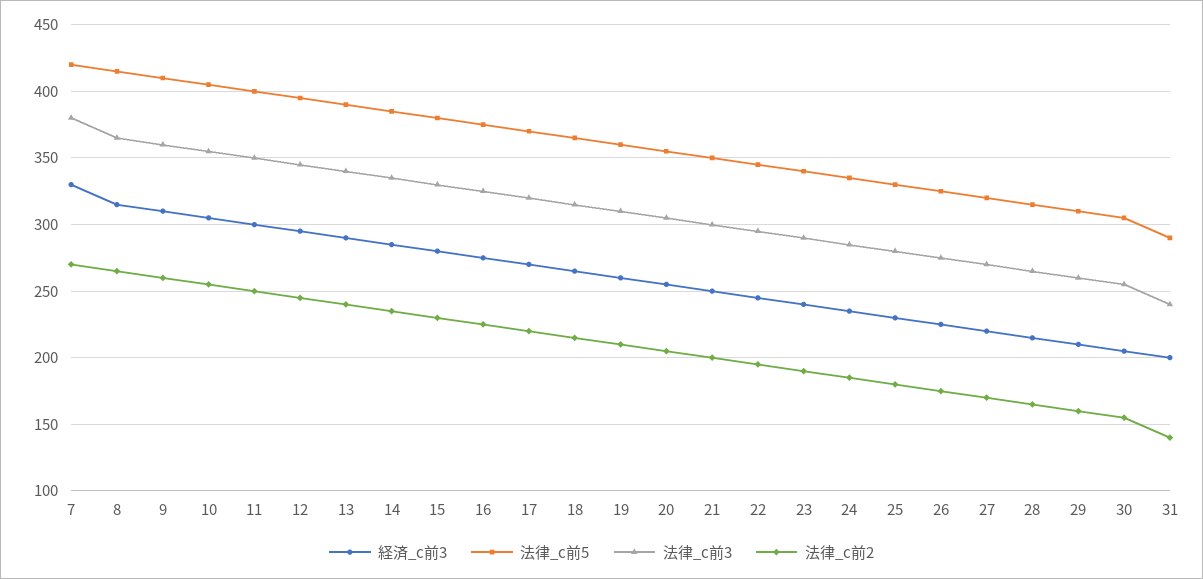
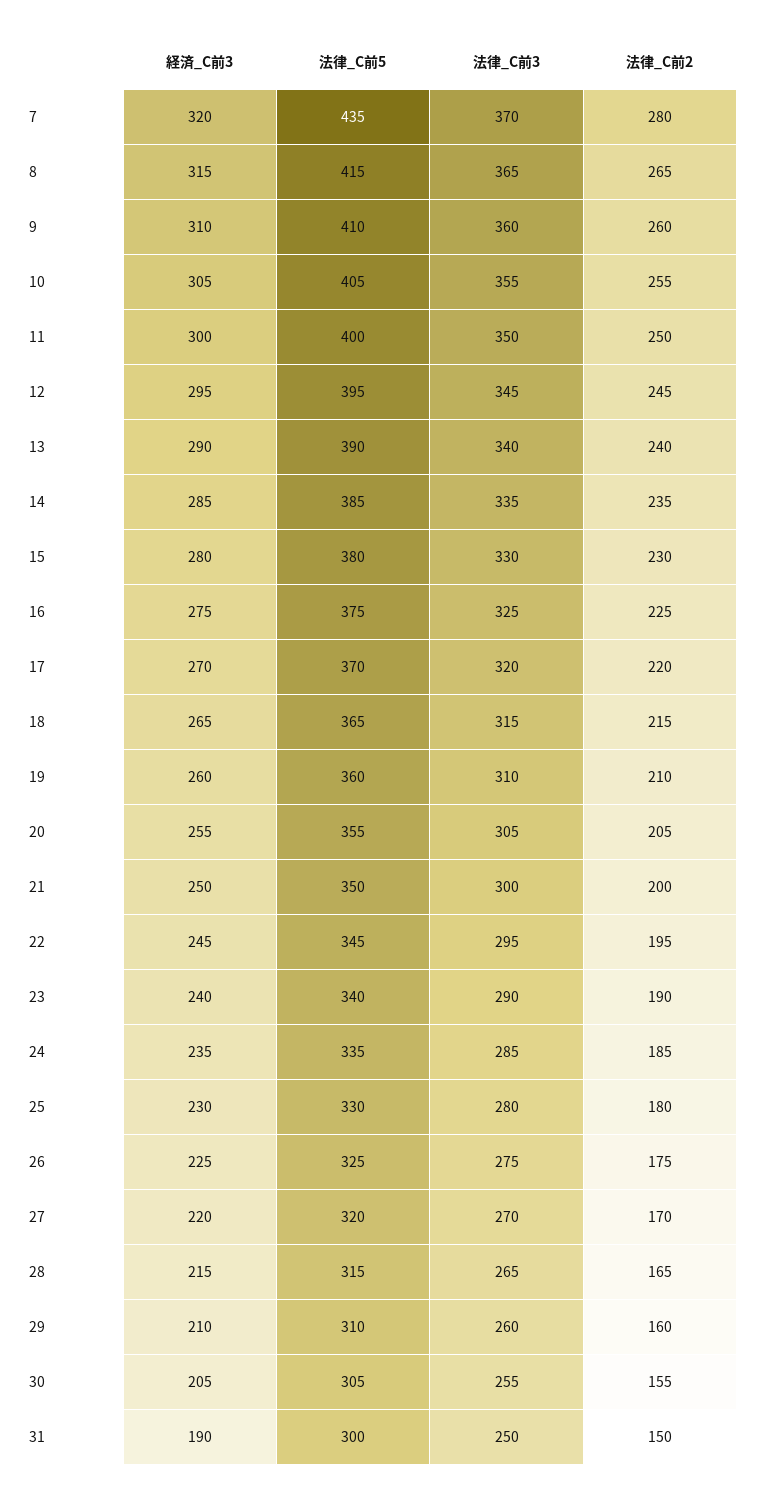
  {
    "経済_c前3": {
-     "7": 330,
+     "7": 320,
      "8": 315,
      "9": 310,
      "10": 305,
      "11": 300,
      "12": 295,
      "13": 290,
      "14": 285,
      "15": 280,
      "16": 275,
      "17": 270,
      "18": 265,
      "19": 260,
      "20": 255,
      "21": 250,
      "22": 245,
      "23": 240,
      "24": 235,
      "25": 230,
      "26": 225,
      "27": 220,
      "28": 215,
      "29": 210,
      "30": 205,
-     "31": 200
+     "31": 190
    },
    "法律_c前5": {
-     "7": 420,
+     "7": 435,
      "8": 415,
      "9": 410,
      "10": 405,
      "11": 400,
      "12": 395,
      "13": 390,
      "14": 385,
      "15": 380,
      "16": 375,
      "17": 370,
      "18": 365,
      "19": 360,
      "20": 355,
      "21": 350,
      "22": 345,
      "23": 340,
      "24": 335,
      "25": 330,
      "26": 325,
      "27": 320,
      "28": 315,
      "29": 310,
      "30": 305,
-     "31": 290
+     "31": 300
    },
    "法律_c前3": {
-     "7": 380,
+     "7": 370,
      "8": 365,
      "9": 360,
      "10": 355,
      "11": 350,
      "12": 345,
      "13": 340,
      "14": 335,
      "15": 330,
      "16": 325,
      "17": 320,
      "18": 315,
      "19": 310,
      "20": 305,
      "21": 300,
      "22": 295,
      "23": 290,
      "24": 285,
      "25": 280,
      "26": 275,
      "27": 270,
      "28": 265,
      "29": 260,
      "30": 255,
-     "31": 240
+     "31": 250
    },
    "法律_c前2": {
-     "7": 270,
+     "7": 280,
      "8": 265,
      "9": 260,
      "10": 255,
      "11": 250,
      "12": 245,
      "13": 240,
      "14": 235,
      "15": 230,
      "16": 225,
      "17": 220,
      "18": 215,
      "19": 210,
      "20": 205,
      "21": 200,
      "22": 195,
      "23": 190,
      "24": 185,
      "25": 180,
      "26": 175,
      "27": 170,
      "28": 165,
      "29": 160,
      "30": 155,
-     "31": 140
+     "31": 150
    }
  }

